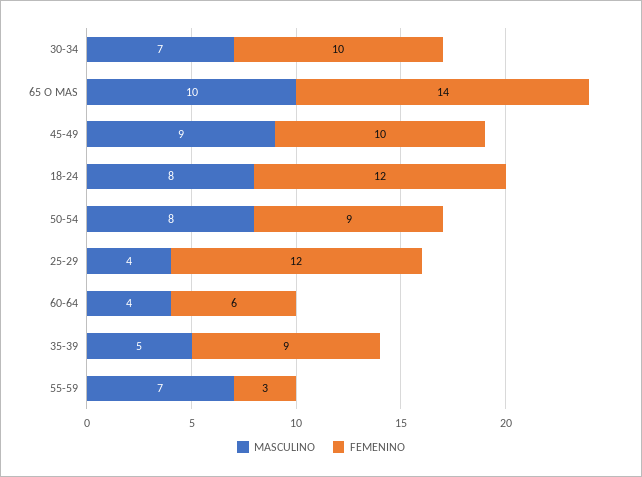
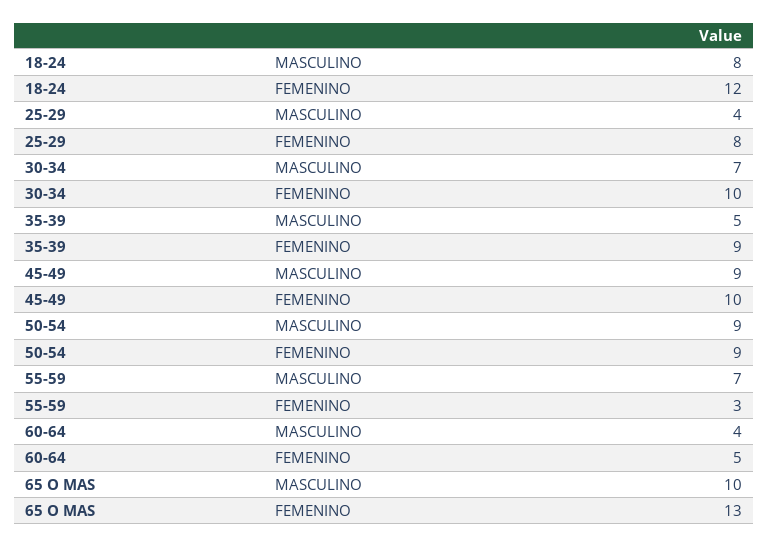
  {
    "MASCULINO": {
      "30-34": 7,
      "65 O MAS": 10,
      "45-49": 9,
      "18-24": 8,
-     "50-54": 8,
+     "50-54": 9,
      "25-29": 4,
      "60-64": 4,
      "35-39": 5,
      "55-59": 7
    },
    "FEMENINO": {
      "30-34": 10,
-     "65 O MAS": 14,
+     "65 O MAS": 13,
      "45-49": 10,
      "18-24": 12,
      "50-54": 9,
-     "25-29": 12,
+     "25-29": 8,
-     "60-64": 6,
+     "60-64": 5,
      "35-39": 9,
      "55-59": 3
    }
  }

